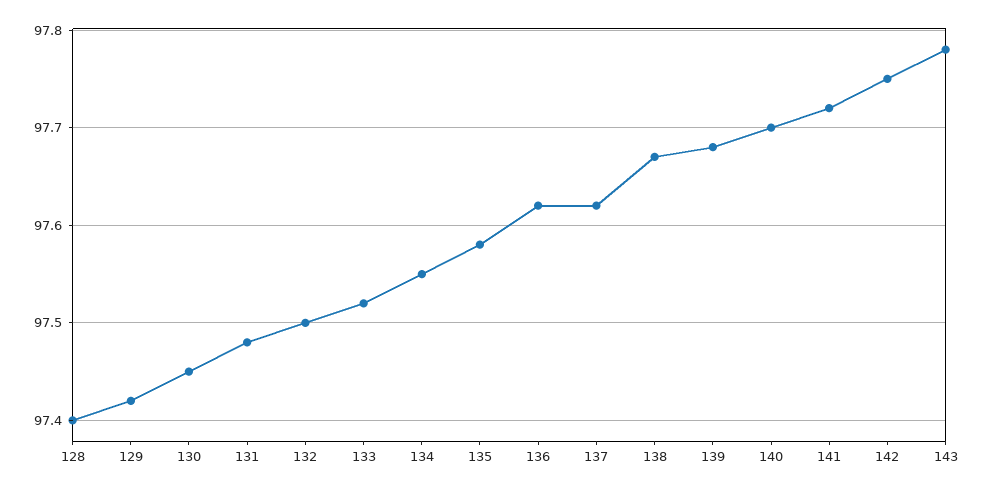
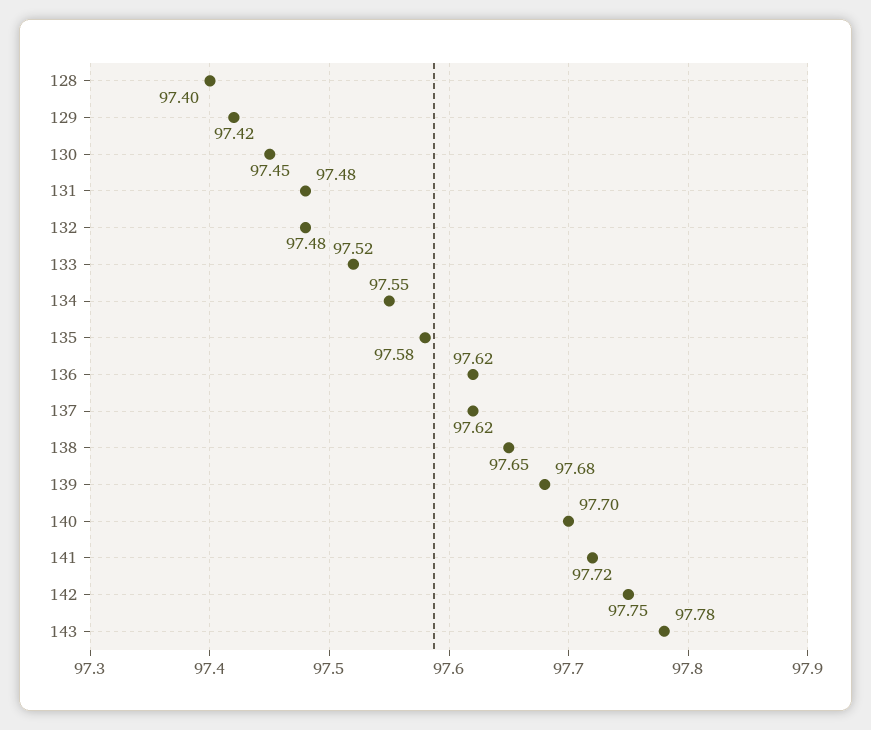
  {
    "128": 97.4,
    "129": 97.42,
    "130": 97.45,
    "131": 97.48,
-   "132": 97.5,
+   "132": 97.48,
    "133": 97.52,
    "134": 97.55,
    "135": 97.58,
    "136": 97.62,
    "137": 97.62,
-   "138": 97.67,
+   "138": 97.65,
    "139": 97.68,
    "140": 97.7,
    "141": 97.72,
    "142": 97.75,
    "143": 97.78
  }

